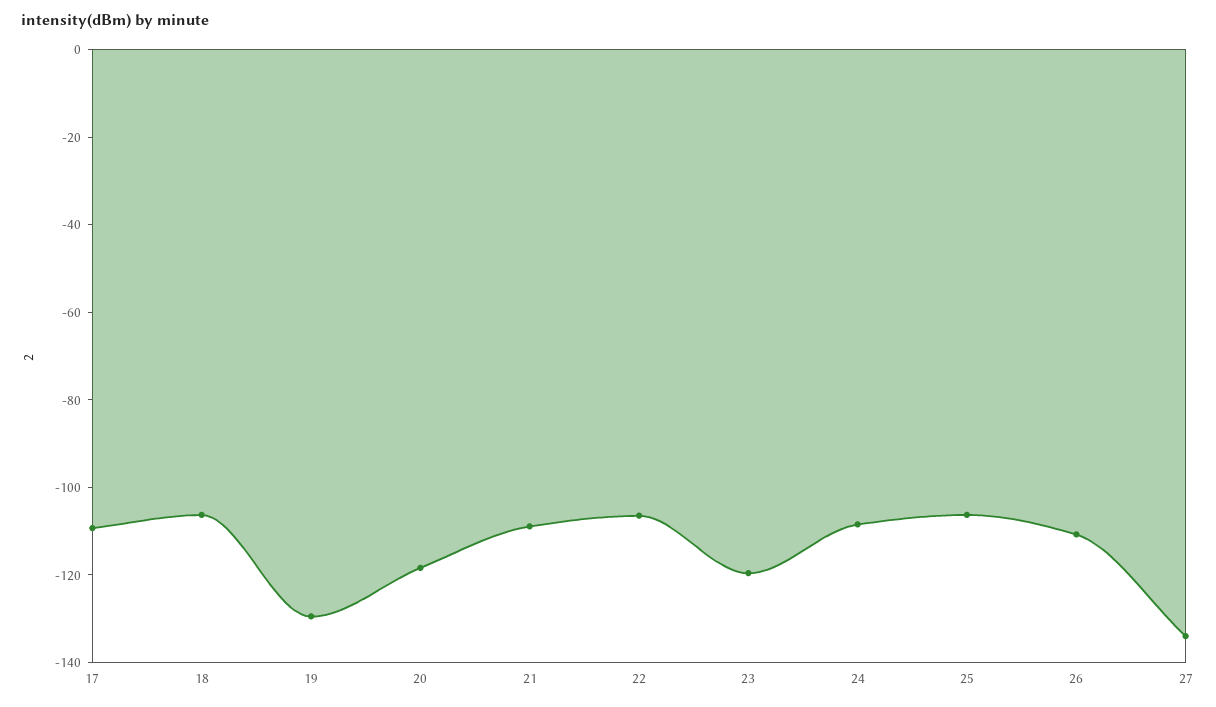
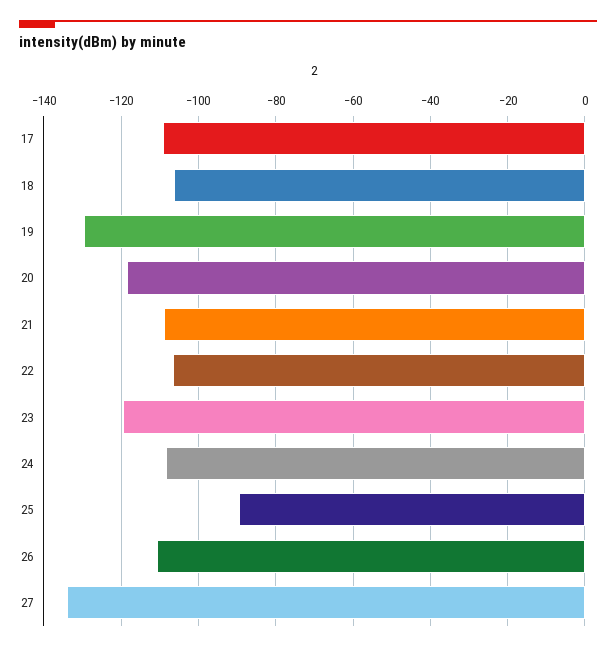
  {
    "17": -110,
    "18": -106,
    "19": -130,
    "20": -118,
    "21": -108,
    "22": -106,
    "23": -120,
    "24": -108,
-   "25": -105,
+   "25": -90,
    "26": -110,
    "27": -134
  }

